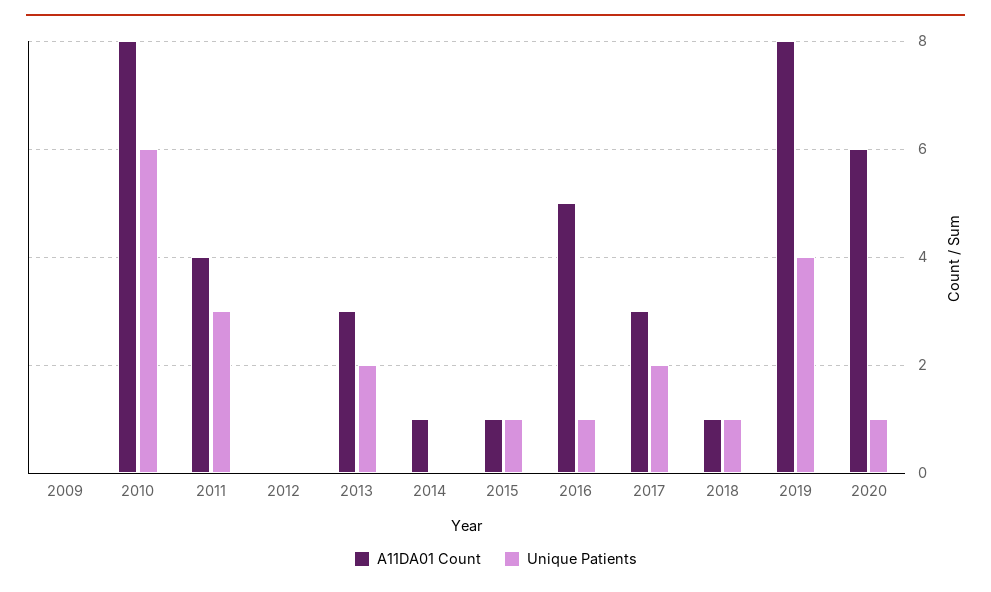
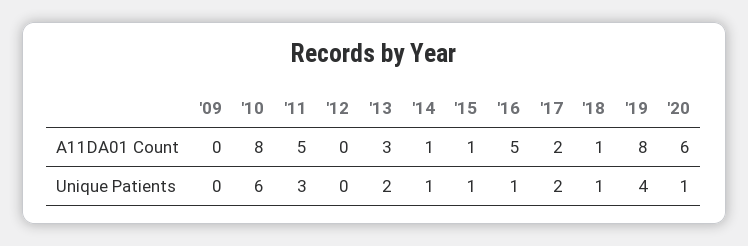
  {
    "A11DA01 Count": {
      "2009": 0,
      "2010": 8,
-     "2011": 4,
+     "2011": 5,
      "2012": 0,
      "2013": 3,
      "2014": 1,
      "2015": 1,
      "2016": 5,
-     "2017": 3,
+     "2017": 2,
      "2018": 1,
      "2019": 8,
      "2020": 6
    },
    "Unique Patients": {
      "2009": 0,
      "2010": 6,
      "2011": 3,
      "2012": 0,
      "2013": 2,
-     "2014": 0,
+     "2014": 1,
      "2015": 1,
      "2016": 1,
      "2017": 2,
      "2018": 1,
      "2019": 4,
      "2020": 1
    }
  }

